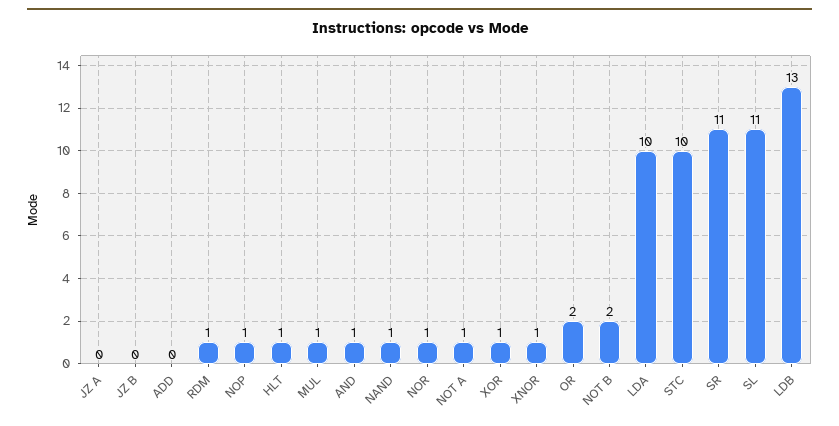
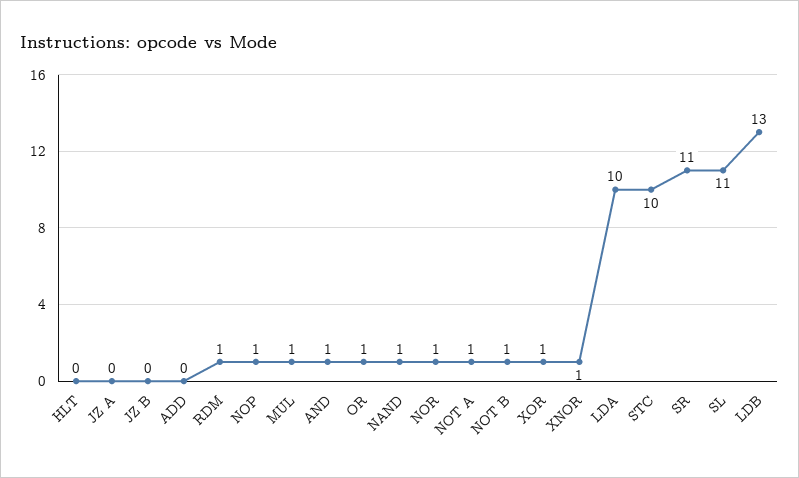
  {
    "JZ A": 0,
    "JZ B": 0,
    "ADD": 0,
    "RDM": 1,
    "NOP": 1,
-   "HLT": 1,
+   "HLT": 0,
    "MUL": 1,
    "AND": 1,
    "NAND": 1,
    "NOR": 1,
    "NOT A": 1,
    "XOR": 1,
    "XNOR": 1,
-   "OR": 2,
+   "OR": 1,
-   "NOT B": 2,
+   "NOT B": 1,
    "LDA": 10,
    "STC": 10,
    "SR": 11,
    "SL": 11,
    "LDB": 13
  }

